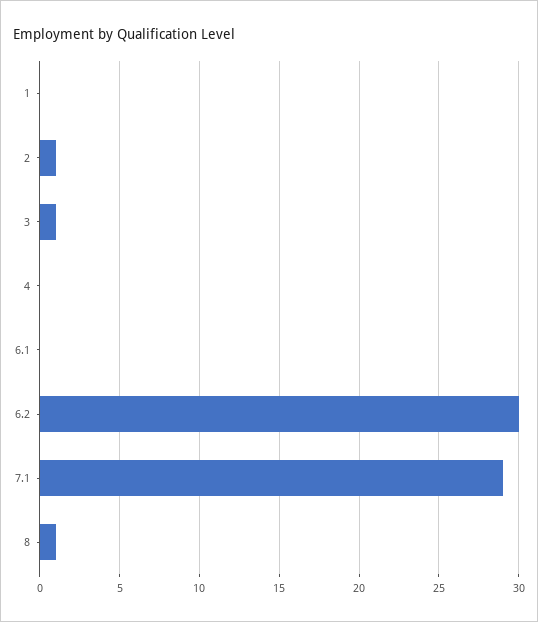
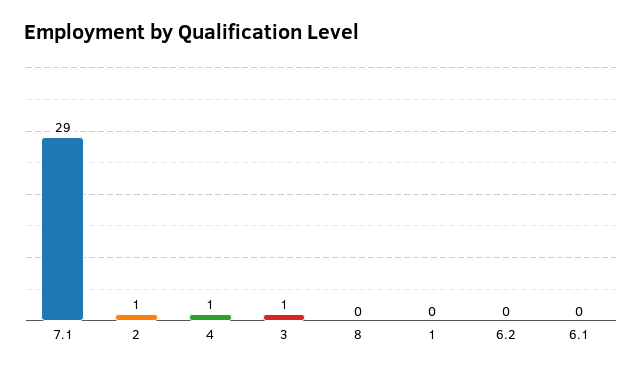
  {
    "1": 0,
    "2": 1,
    "3": 1,
-   "4": 0,
+   "4": 1,
    "6.1": 0,
-   "6.2": 30,
+   "6.2": 0,
    "7.1": 29,
-   "8": 1
+   "8": 0
  }

